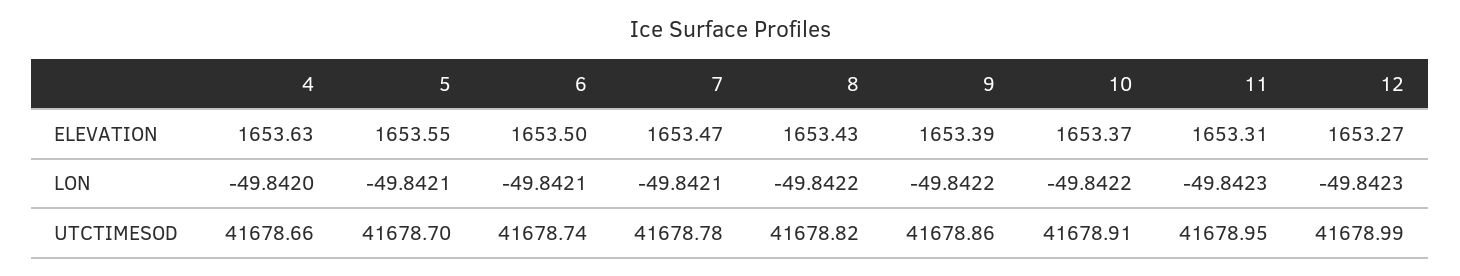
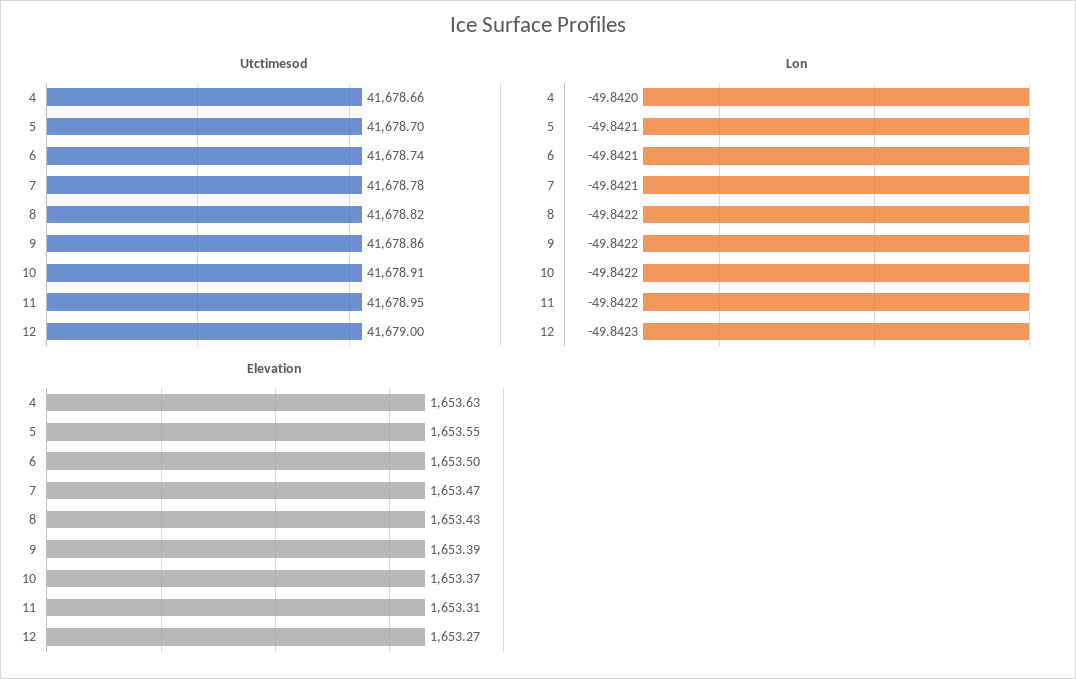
  {
    "ELEVATION": {
      "4": 1653.63,
      "5": 1653.55,
      "6": 1653.5,
      "7": 1653.47,
      "8": 1653.43,
      "9": 1653.39,
      "10": 1653.37,
      "11": 1653.31,
      "12": 1653.27
    },
    "LON": {
      "4": -49.842,
      "5": -49.8421,
      "6": -49.8421,
      "7": -49.8421,
      "8": -49.8422,
      "9": -49.8422,
      "10": -49.8422,
-     "11": -49.8423,
+     "11": -49.8422,
      "12": -49.8423
    },
    "UTCTIMESOD": {
      "4": 41678.66,
      "5": 41678.7,
      "6": 41678.74,
      "7": 41678.78,
      "8": 41678.82,
      "9": 41678.86,
      "10": 41678.91,
      "11": 41678.95,
-     "12": 41678.99
+     "12": 41679
    }
  }

